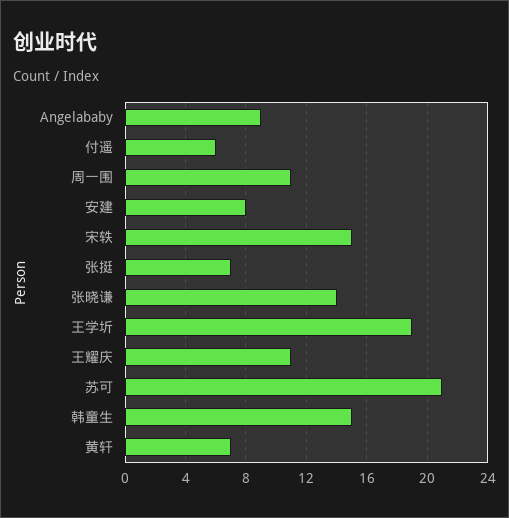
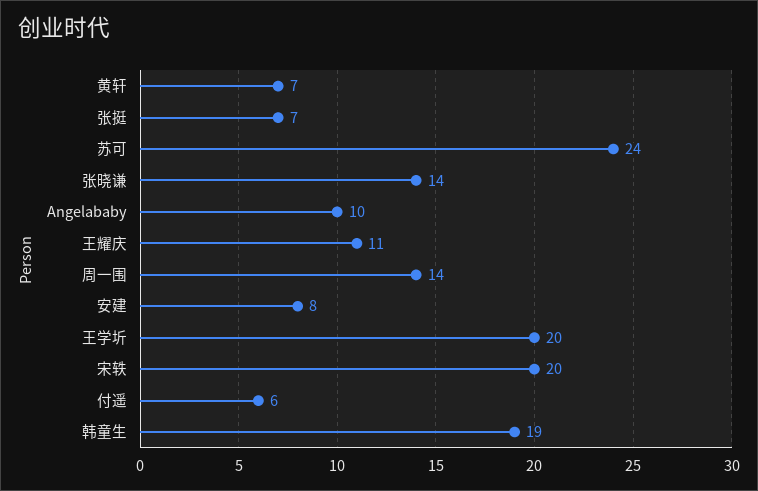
  {
-   "Angelababy": 9,
+   "Angelababy": 10,
    "付遥": 6,
-   "周一围": 11,
+   "周一围": 14,
    "安建": 8,
-   "宋轶": 15,
+   "宋轶": 20,
    "张挺": 7,
    "张晓谦": 14,
-   "王学圻": 19,
+   "王学圻": 20,
    "王耀庆": 11,
-   "苏可": 21,
+   "苏可": 24,
-   "韩童生": 15,
+   "韩童生": 19,
    "黄轩": 7
  }

